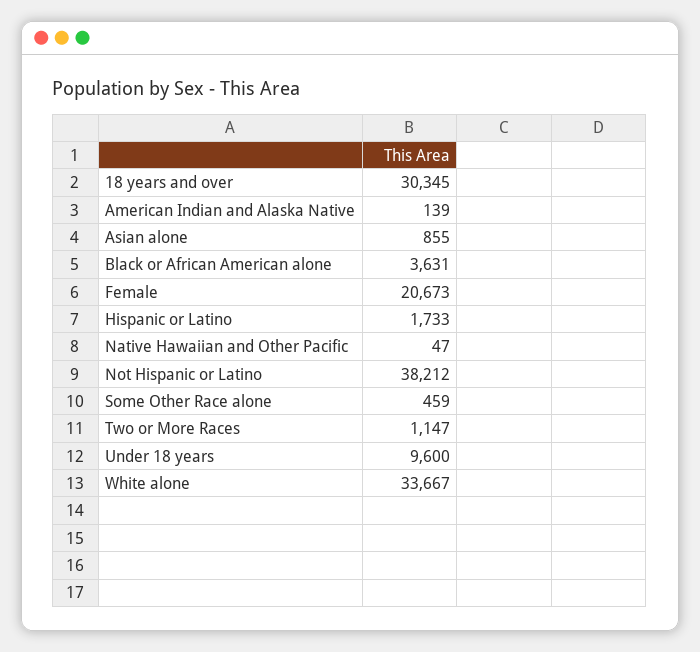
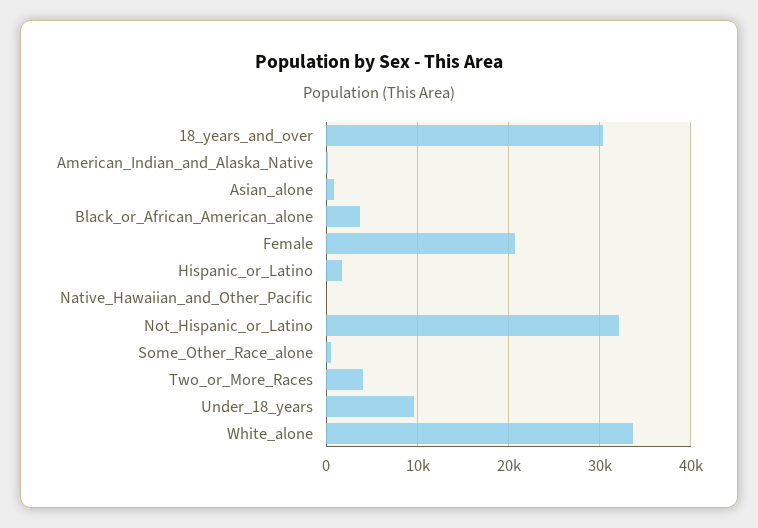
  {
    "18 years and over": 30345,
    "American Indian and Alaska Native": 139,
    "Asian alone": 855,
    "Black or African American alone": 3631,
    "Female": 20673,
    "Hispanic or Latino": 1733,
    "Native Hawaiian and Other Pacific": 47,
-   "Not Hispanic or Latino": 38212,
+   "Not Hispanic or Latino": 32000,
    "Some Other Race alone": 459,
-   "Two or More Races": 1147,
+   "Two or More Races": 4000,
    "Under 18 years": 9600,
    "White alone": 33667
  }

